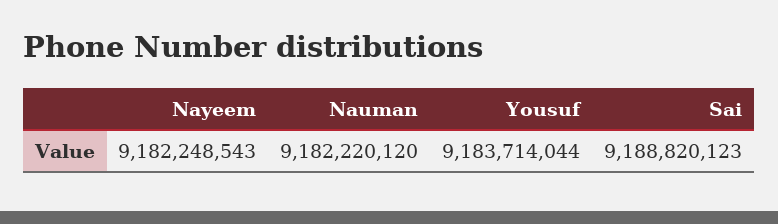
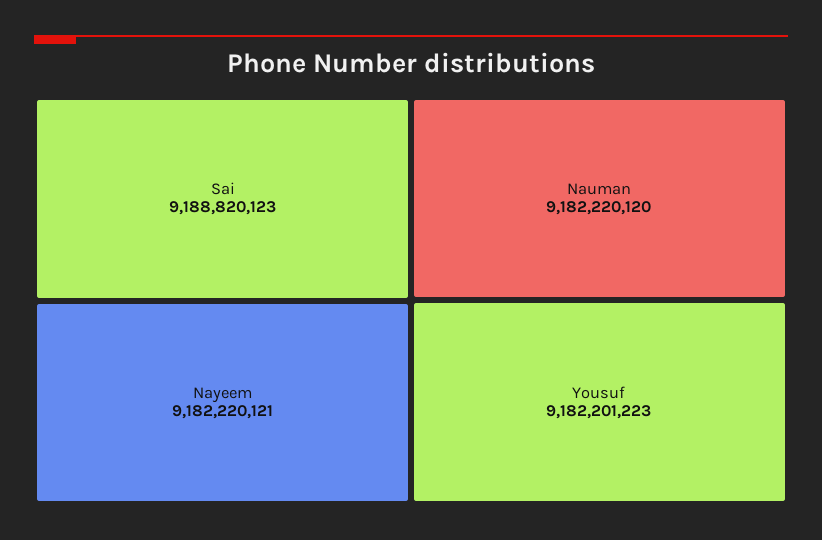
  {
-   "Nayeem": 9182248543,
+   "Nayeem": 9182220121,
    "Nauman": 9182220120,
-   "Yousuf": 9183714044,
+   "Yousuf": 9182201223,
    "Sai": 9188820123
  }

